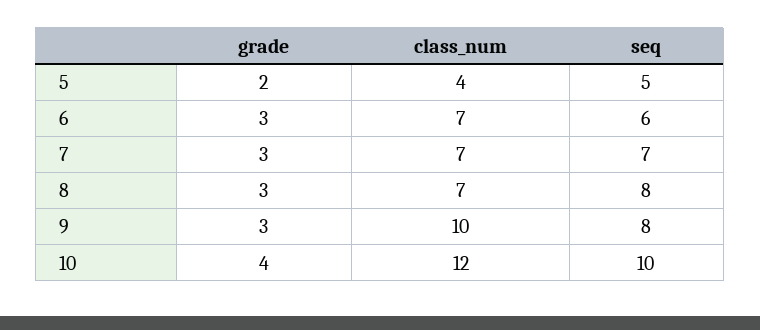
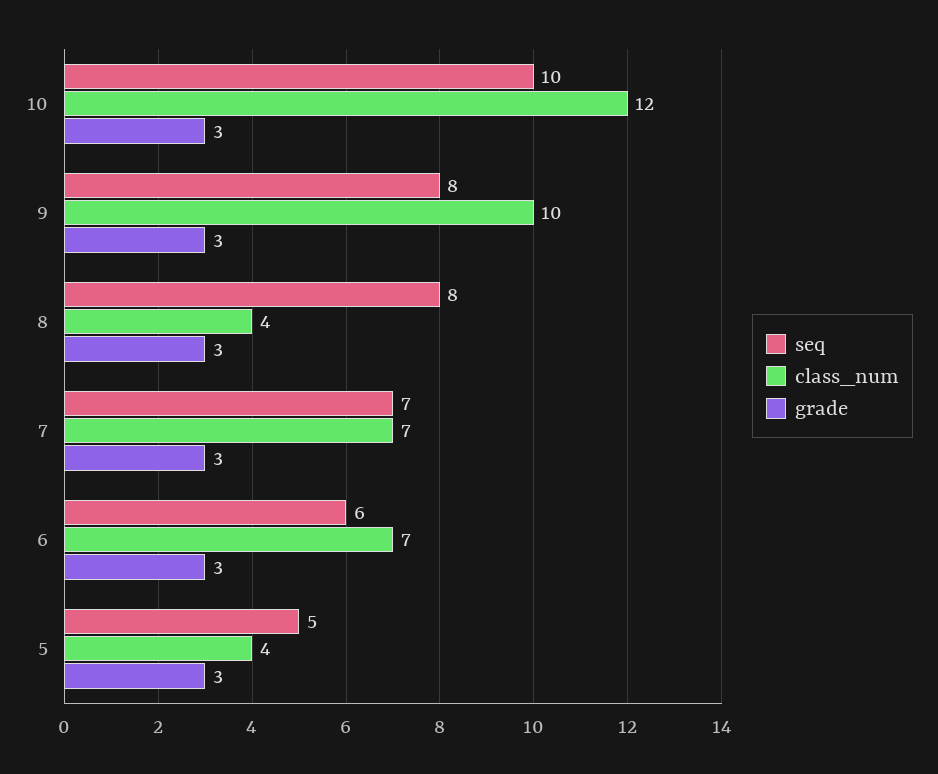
  {
    "grade": {
-     "5": 2,
+     "5": 3,
      "6": 3,
      "7": 3,
      "8": 3,
      "9": 3,
-     "10": 4
+     "10": 3
    },
    "class_num": {
      "5": 4,
      "6": 7,
      "7": 7,
-     "8": 7,
+     "8": 4,
      "9": 10,
      "10": 12
    },
    "seq": {
      "5": 5,
      "6": 6,
      "7": 7,
      "8": 8,
      "9": 8,
      "10": 10
    }
  }

